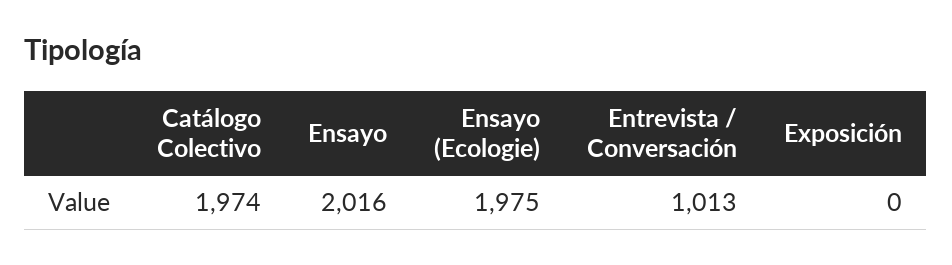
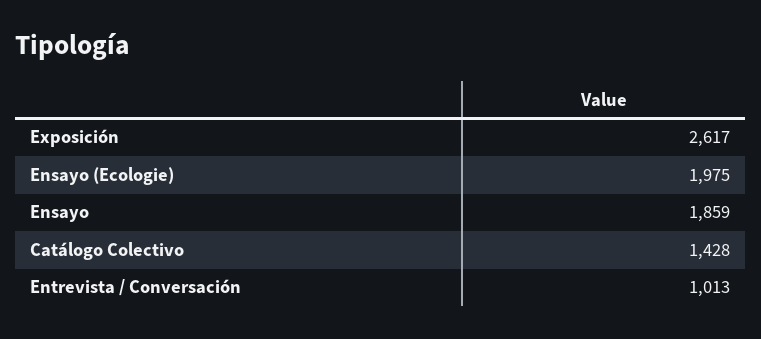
  {
-   "Catálogo Colectivo": 1974,
+   "Catálogo Colectivo": 1428,
-   "Ensayo": 2016,
+   "Ensayo": 1859,
    "Ensayo (Ecologie)": 1975,
    "Entrevista / Conversación": 1013,
-   "Exposición": 0
+   "Exposición": 2617
  }

